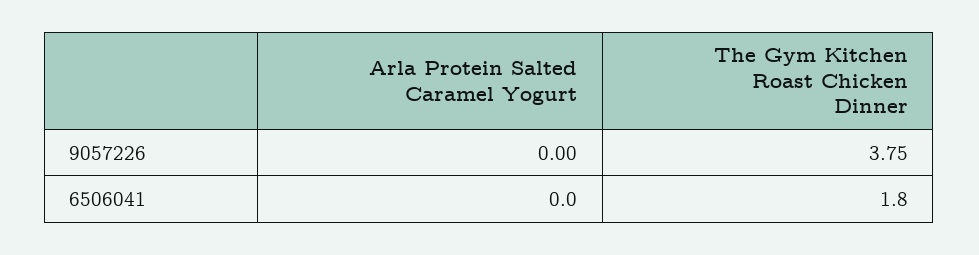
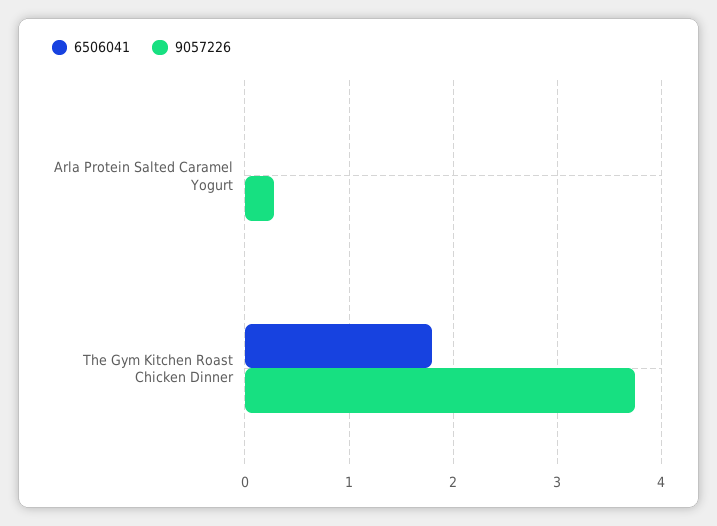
  {
    "9057226": {
-     "Arla Protein Salted Caramel Yogurt": 0,
+     "Arla Protein Salted Caramel Yogurt": 0.3,
      "The Gym Kitchen Roast Chicken Dinner": 3.75
    },
    "6506041": {
      "Arla Protein Salted Caramel Yogurt": 0,
      "The Gym Kitchen Roast Chicken Dinner": 1.8
    }
  }

